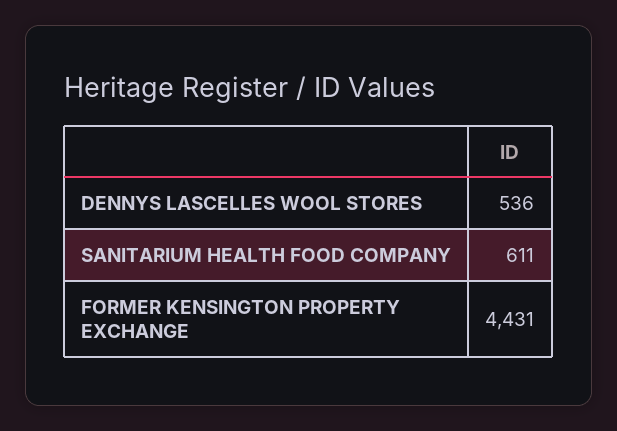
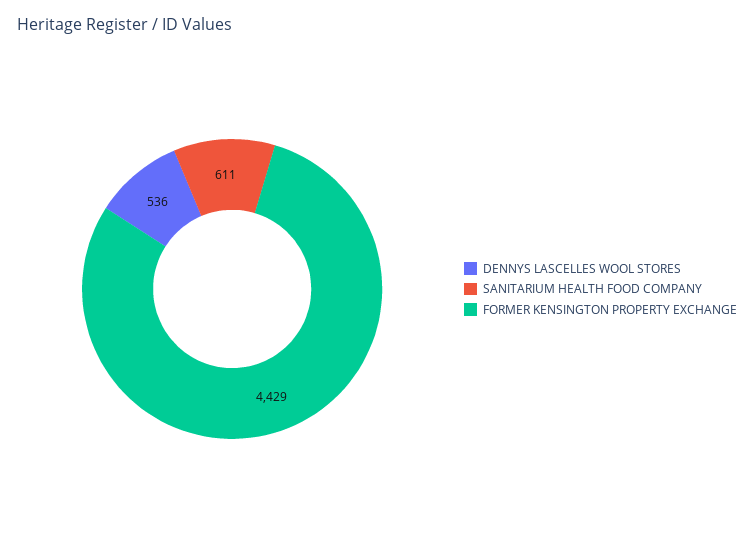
  {
    "DENNYS LASCELLES WOOL STORES": 536,
    "SANITARIUM HEALTH FOOD COMPANY": 611,
-   "FORMER KENSINGTON PROPERTY EXCHANGE": 4431
+   "FORMER KENSINGTON PROPERTY EXCHANGE": 4429
  }

